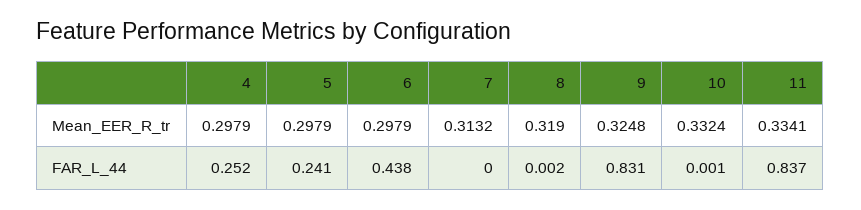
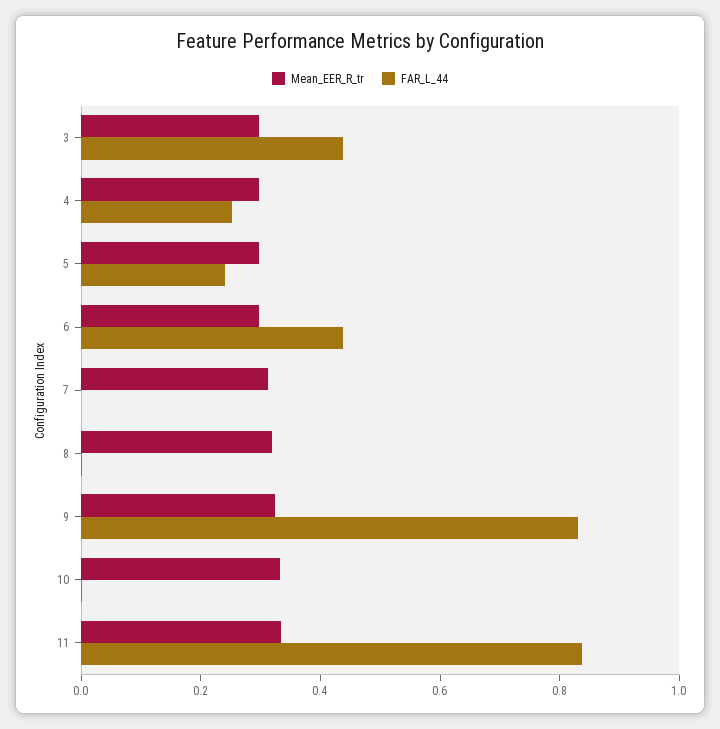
  {
    "Mean_EER_R_tr": {
      "4": 0.2979,
      "5": 0.2979,
      "6": 0.2979,
      "7": 0.3132,
      "8": 0.319,
      "9": 0.3248,
      "10": 0.3324,
-     "11": 0.3341
+     "11": 0.3341,
+     "3": 0.3
    },
    "FAR_L_44": {
      "4": 0.252,
      "5": 0.241,
      "6": 0.438,
      "7": 0,
      "8": 0.002,
      "9": 0.831,
      "10": 0.001,
-     "11": 0.837
+     "11": 0.837,
+     "3": 0.45
    }
  }

